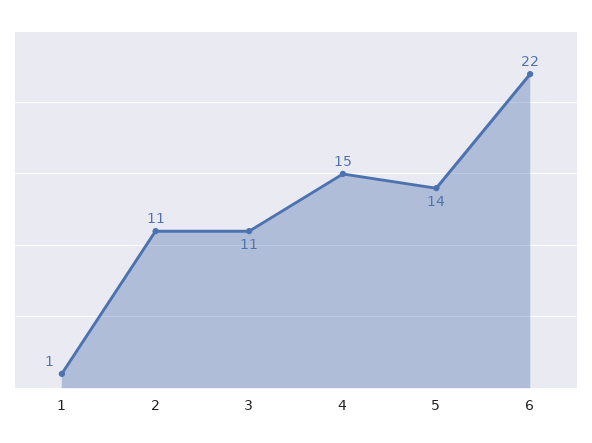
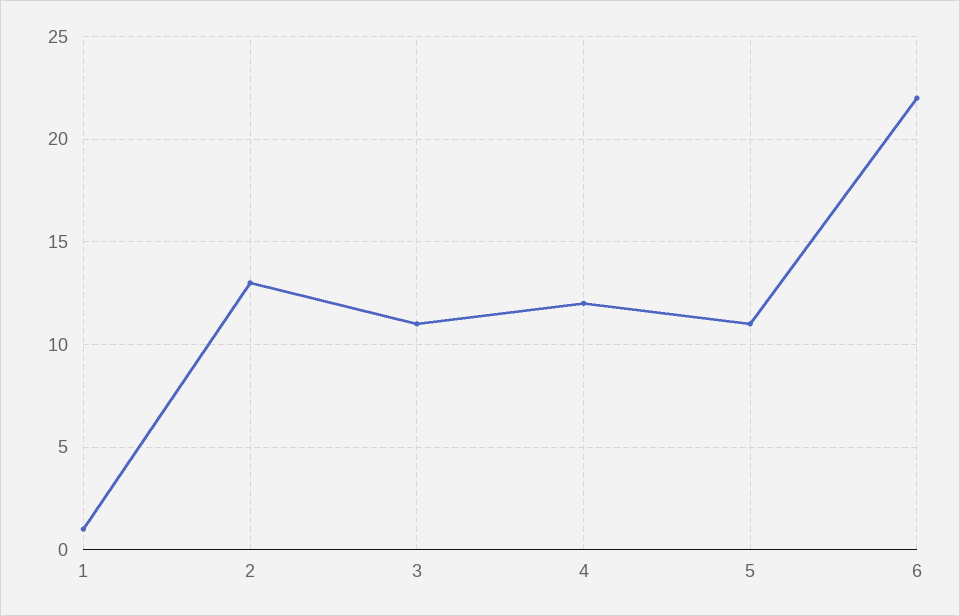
  {
    "1": 1,
-   "2": 11,
+   "2": 13,
    "3": 11,
-   "4": 15,
+   "4": 12,
-   "5": 14,
+   "5": 11,
    "6": 22
  }

